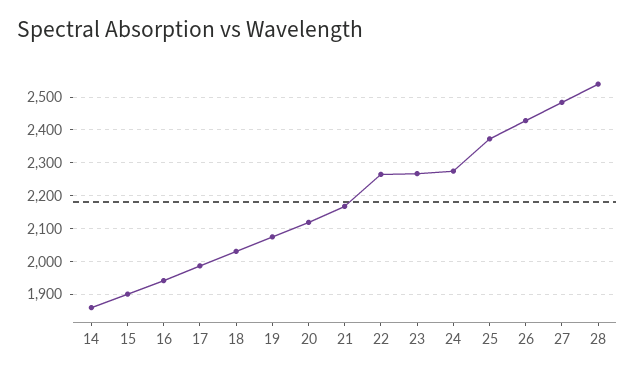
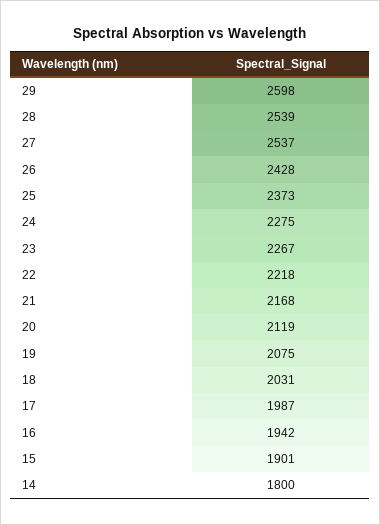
  {
-   "14": 1860,
+   "14": 1800,
    "15": 1901,
    "16": 1942,
    "17": 1987,
    "18": 2031,
    "19": 2075,
    "20": 2119,
    "21": 2168,
-   "22": 2260,
+   "22": 2218,
    "23": 2267,
    "24": 2275,
    "25": 2373,
    "26": 2428,
-   "27": 2480,
+   "27": 2537,
-   "28": 2539
+   "28": 2539,
+   "29": 2598
  }

